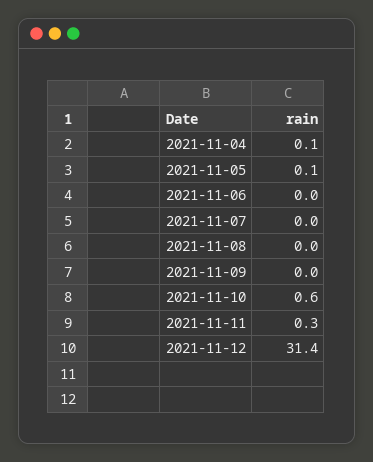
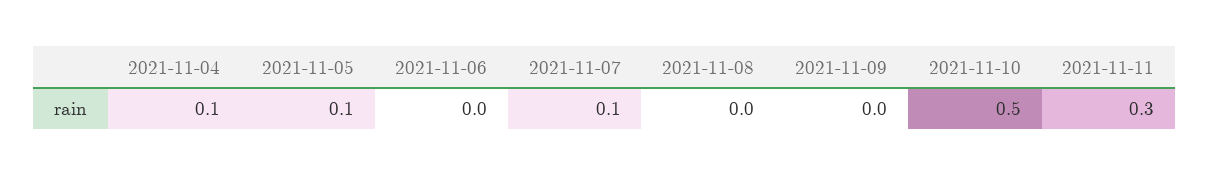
  {
    "2021-11-04": 0.1,
    "2021-11-05": 0.1,
    "2021-11-06": 0,
-   "2021-11-07": 0,
+   "2021-11-07": 0.1,
    "2021-11-08": 0,
    "2021-11-09": 0,
-   "2021-11-10": 0.6,
+   "2021-11-10": 0.5,
-   "2021-11-11": 0.3,
+   "2021-11-11": 0.3
-   "2021-11-12": 31.4
  }

